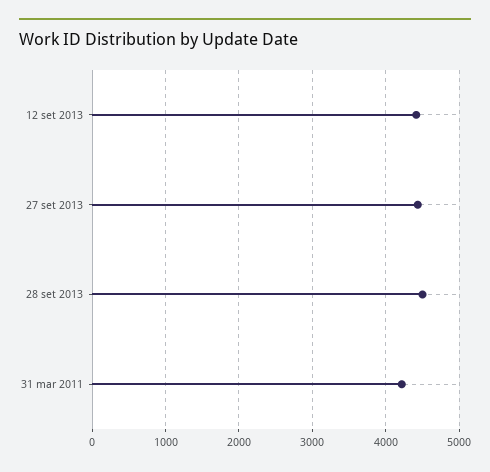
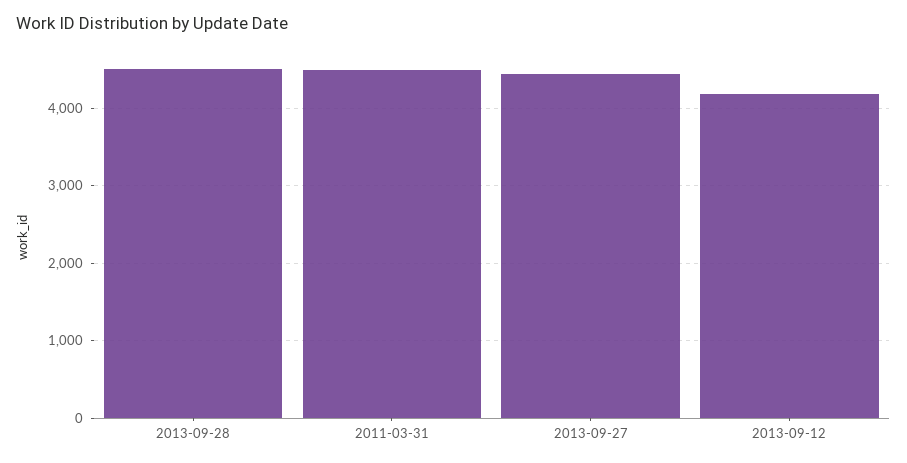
  {
-   "12 set 2013": 4400,
+   "12 set 2013": 4200,
    "27 set 2013": 4400,
    "28 set 2013": 4500,
-   "31 mar 2011": 4200
+   "31 mar 2011": 4500
  }

